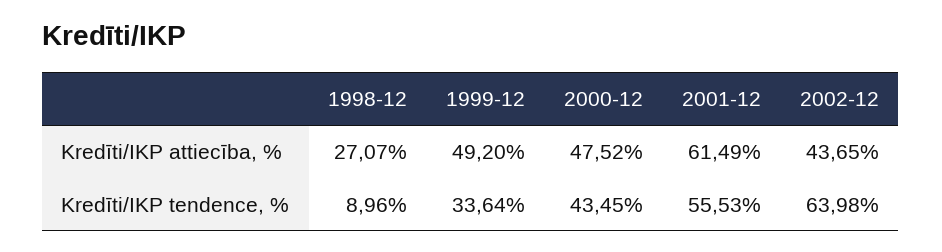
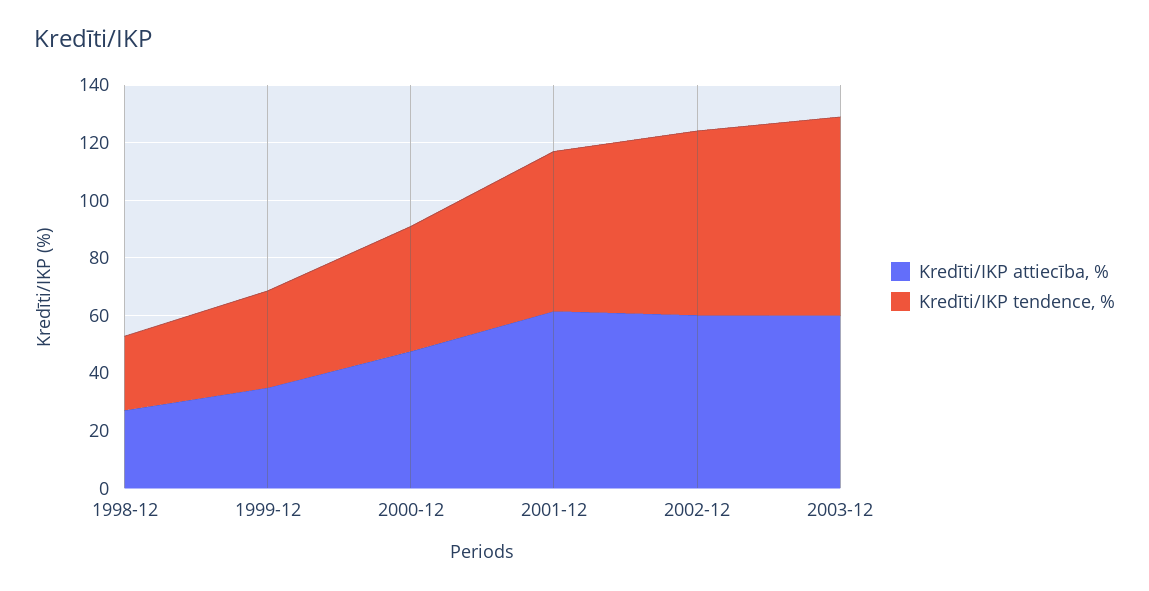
  {
    "Kredīti/IKP attiecība, %": {
      "1998-12": 27.07,
-     "1999-12": 49.2,
+     "1999-12": 35,
      "2000-12": 47.52,
      "2001-12": 61.49,
-     "2002-12": 43.65
+     "2002-12": 60,
+     "2003-12": 60
    },
    "Kredīti/IKP tendence, %": {
-     "1998-12": 8.96,
+     "1998-12": 25,
      "1999-12": 33.64,
      "2000-12": 43.45,
      "2001-12": 55.53,
-     "2002-12": 63.98
+     "2002-12": 63.98,
+     "2003-12": 70
    }
  }

